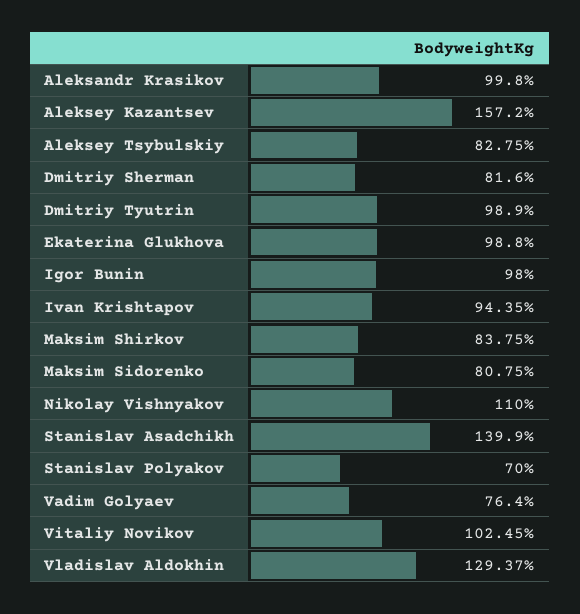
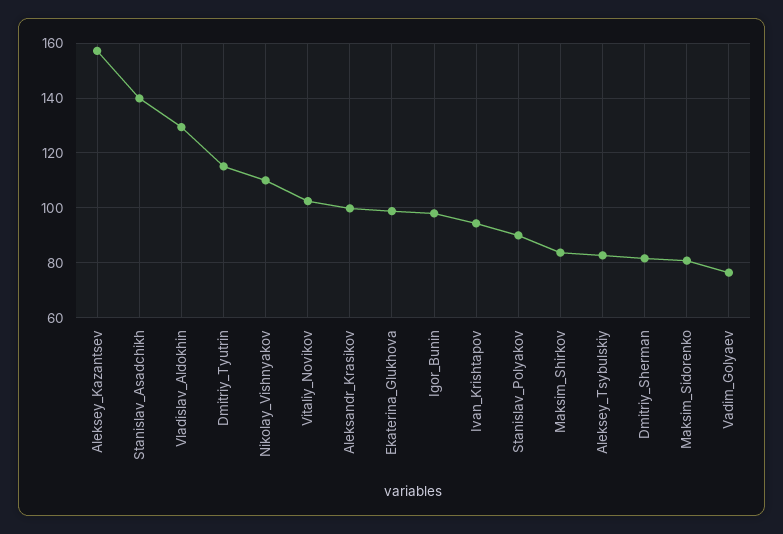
  {
    "Aleksandr Krasikov": 99.8,
    "Aleksey Kazantsev": 157.2,
    "Aleksey Tsybulskiy": 82.75,
    "Dmitriy Sherman": 81.6,
-   "Dmitriy Tyutrin": 98.9,
+   "Dmitriy Tyutrin": 115,
    "Ekaterina Glukhova": 98.8,
    "Igor Bunin": 98,
    "Ivan Krishtapov": 94.35,
    "Maksim Shirkov": 83.75,
    "Maksim Sidorenko": 80.75,
    "Nikolay Vishnyakov": 110,
    "Stanislav Asadchikh": 139.9,
-   "Stanislav Polyakov": 70,
+   "Stanislav Polyakov": 90,
    "Vadim Golyaev": 76.4,
    "Vitaliy Novikov": 102.45,
    "Vladislav Aldokhin": 129.37
  }

